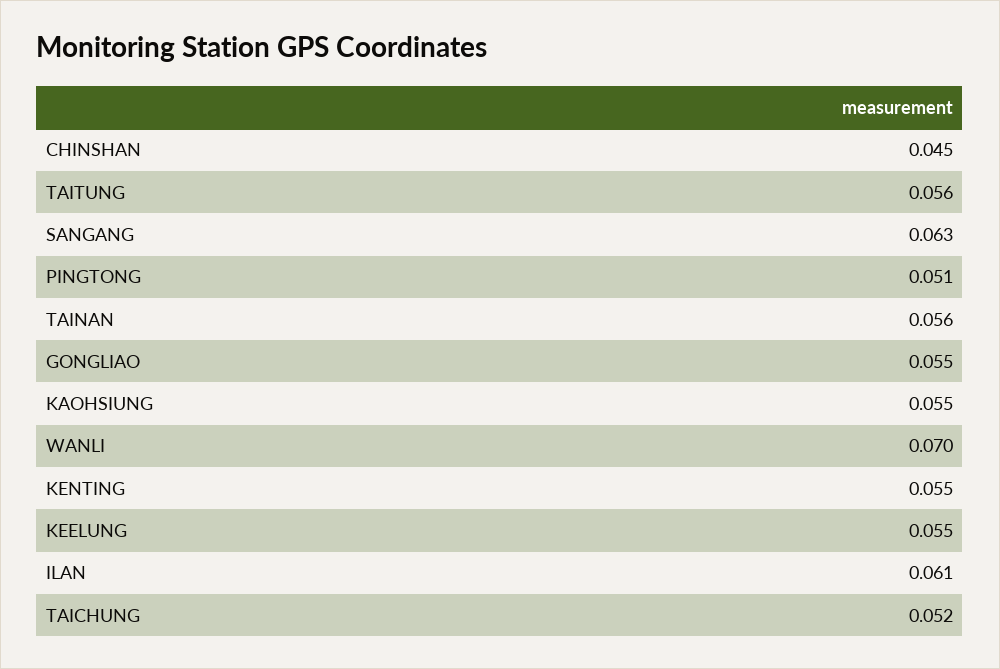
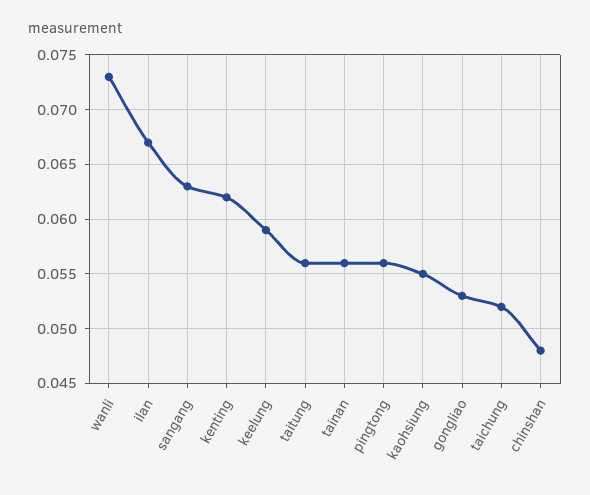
  {
-   "CHINSHAN": 0.045,
+   "CHINSHAN": 0.048,
    "TAITUNG": 0.056,
    "SANGANG": 0.063,
-   "PINGTONG": 0.051,
+   "PINGTONG": 0.056,
    "TAINAN": 0.056,
-   "GONGLIAO": 0.055,
+   "GONGLIAO": 0.053,
    "KAOHSIUNG": 0.055,
-   "WANLI": 0.07,
+   "WANLI": 0.073,
-   "KENTING": 0.055,
+   "KENTING": 0.062,
-   "KEELUNG": 0.055,
+   "KEELUNG": 0.059,
-   "ILAN": 0.061,
+   "ILAN": 0.067,
    "TAICHUNG": 0.052
  }

